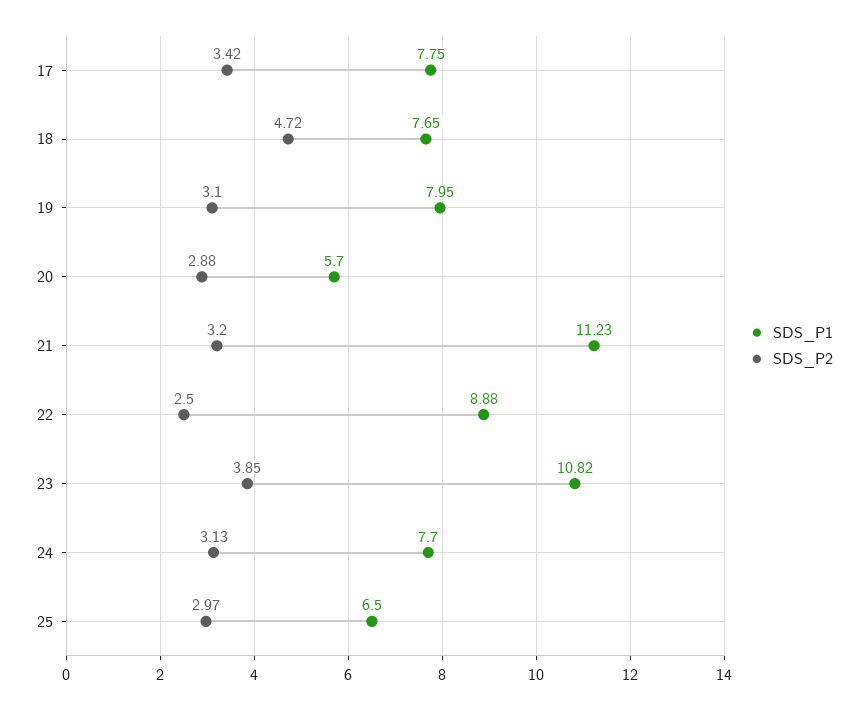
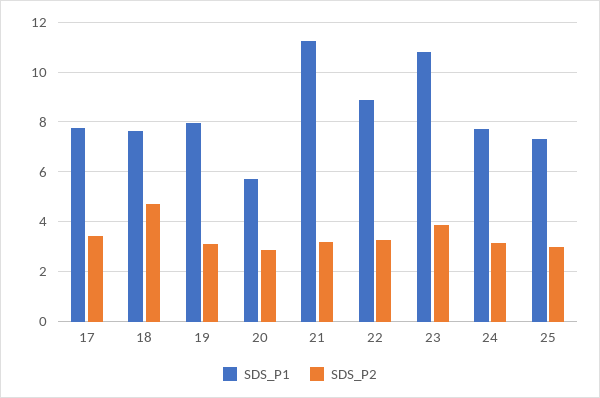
  {
    "SDS_P1": {
      "17": 7.75,
      "18": 7.65,
      "19": 7.95,
      "20": 5.7,
      "21": 11.23,
      "22": 8.88,
      "23": 10.82,
      "24": 7.7,
-     "25": 6.5
+     "25": 7.25
    },
    "SDS_P2": {
      "17": 3.42,
      "18": 4.72,
      "19": 3.1,
      "20": 2.88,
      "21": 3.2,
-     "22": 2.5,
+     "22": 3.25,
      "23": 3.85,
      "24": 3.13,
      "25": 2.97
    }
  }

